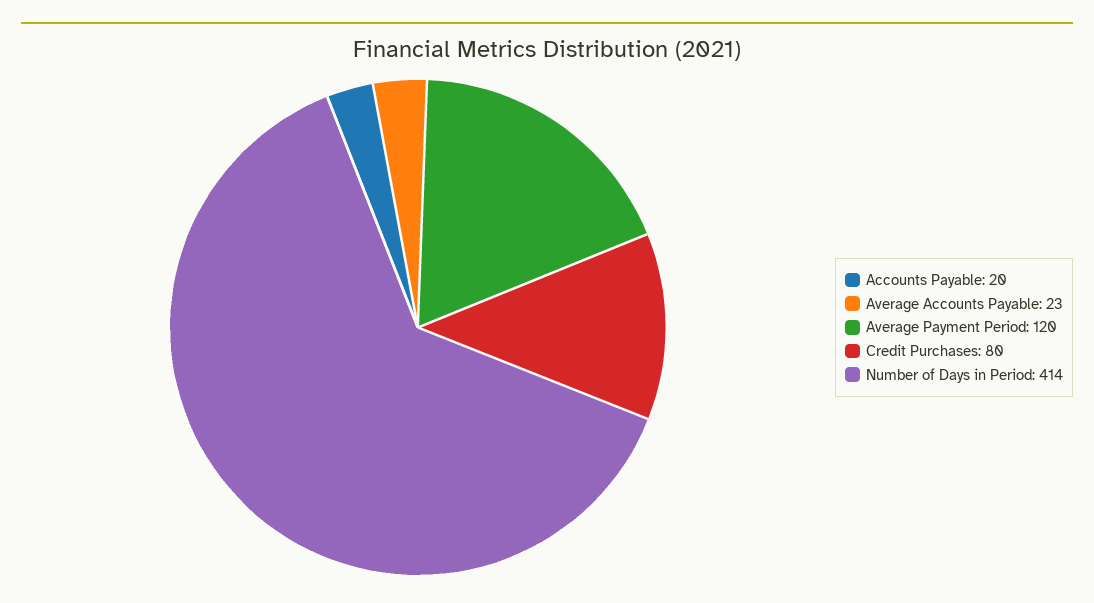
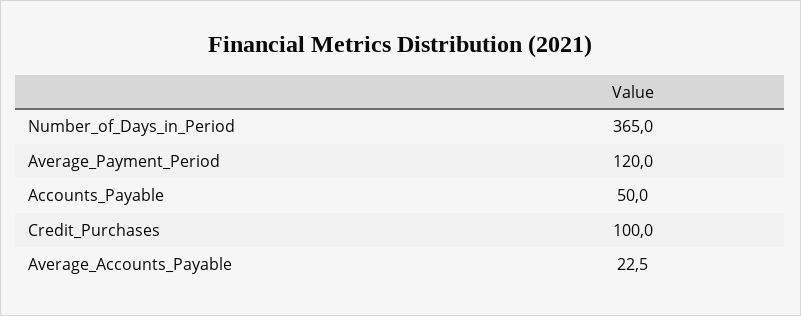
  {
-   "Accounts Payable": 20,
+   "Accounts Payable": 50,
    "Average Accounts Payable": 22.5,
    "Average Payment Period": 120,
-   "Credit Purchases": 80,
+   "Credit Purchases": 100,
-   "Number of Days in Period": 414
+   "Number of Days in Period": 365
  }

